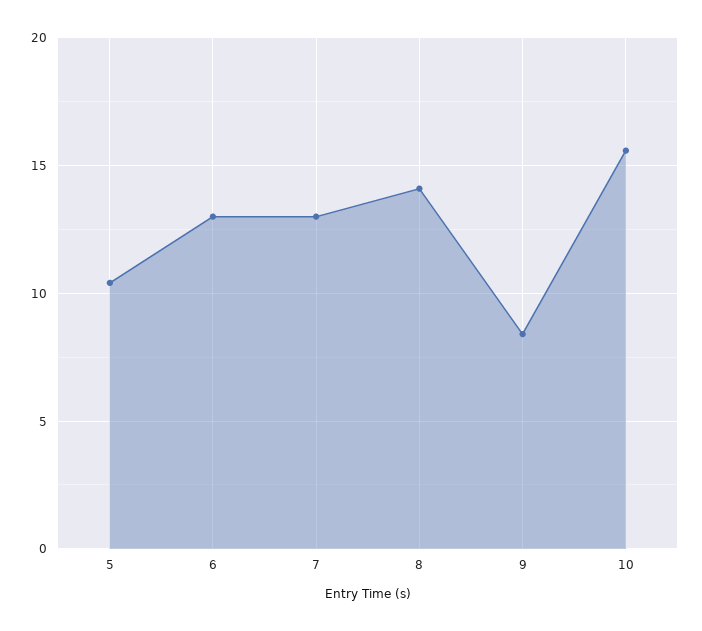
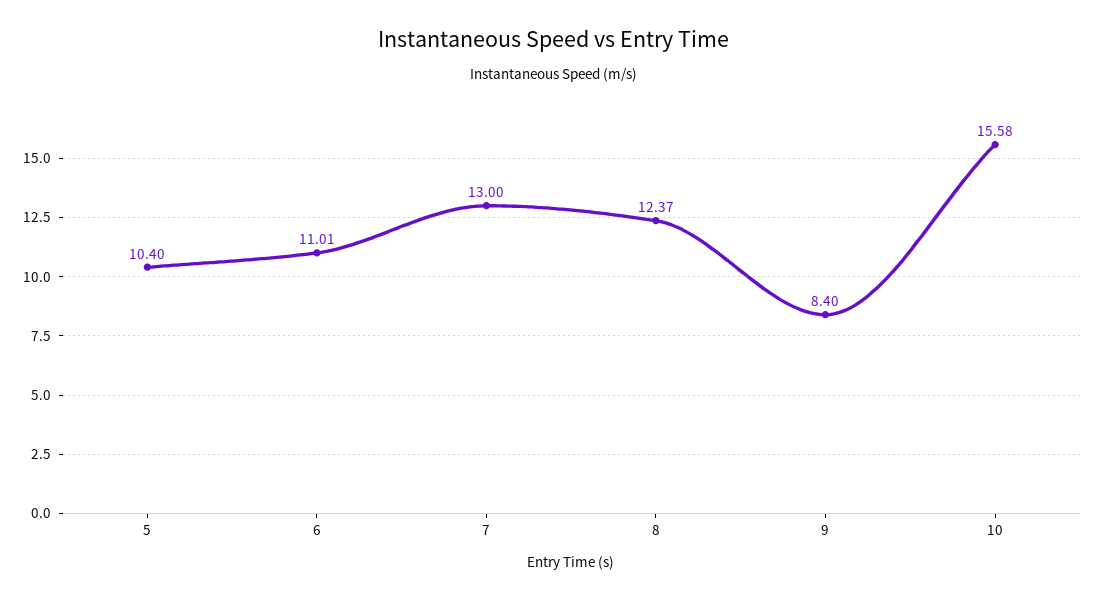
  {
    "5": 10.4,
-   "6": 13,
+   "6": 11.01,
    "7": 13,
-   "8": 14,
+   "8": 12.37,
    "9": 8.4,
    "10": 15.58
  }

